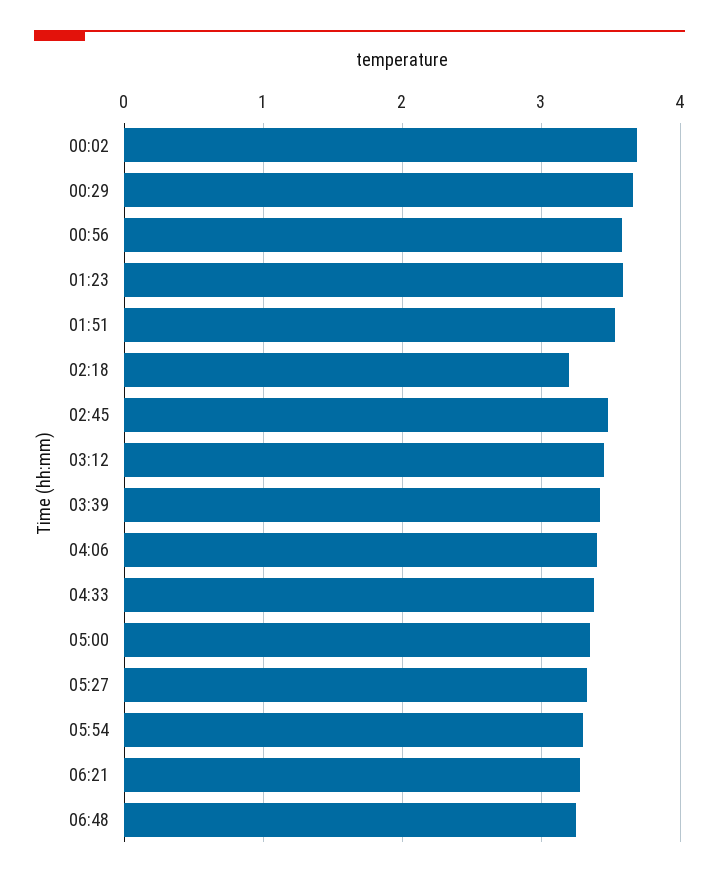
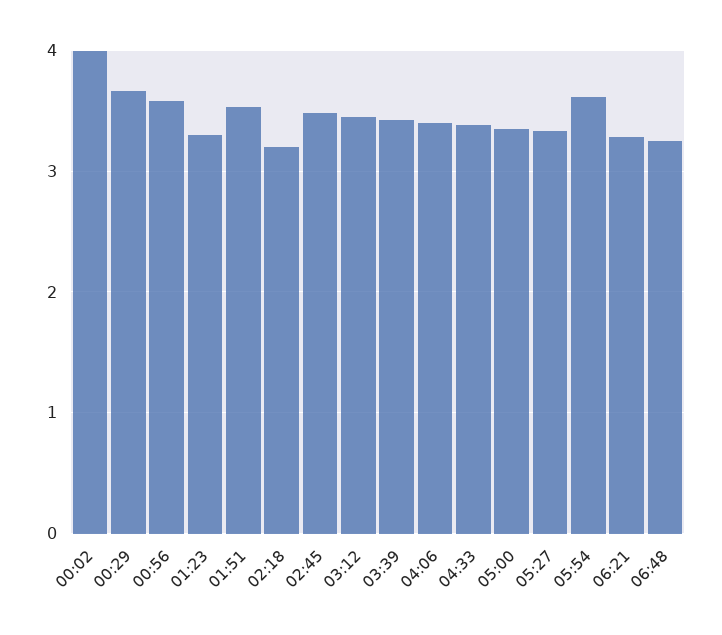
  {
-   "00:02": 3.7,
+   "00:02": 4,
    "00:29": 3.7,
    "00:56": 3.6,
-   "01:23": 3.6,
+   "01:23": 3.3,
    "01:51": 3.5,
    "02:18": 3.2,
    "02:45": 3.5,
    "03:12": 3.5,
    "03:39": 3.4,
    "04:06": 3.4,
    "04:33": 3.4,
    "05:00": 3.4,
    "05:27": 3.3,
-   "05:54": 3.3,
+   "05:54": 3.6,
    "06:21": 3.3,
    "06:48": 3.3
  }

